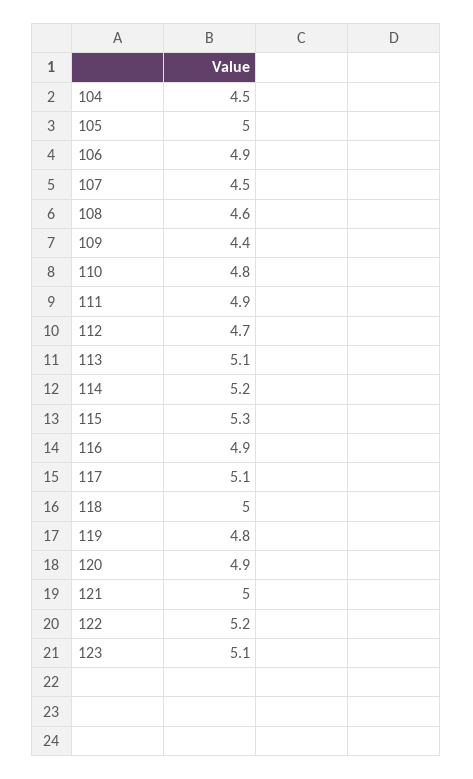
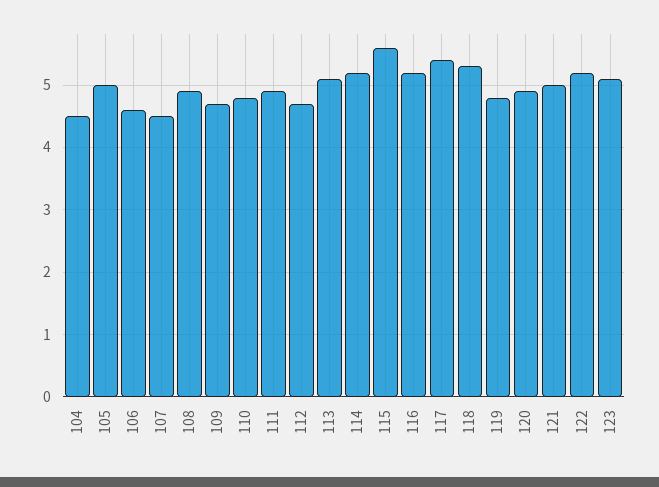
  {
    "104": 4.5,
    "105": 5,
-   "106": 4.9,
+   "106": 4.6,
    "107": 4.5,
-   "108": 4.6,
+   "108": 4.9,
-   "109": 4.4,
+   "109": 4.7,
    "110": 4.8,
    "111": 4.9,
    "112": 4.7,
    "113": 5.1,
    "114": 5.2,
-   "115": 5.3,
+   "115": 5.6,
-   "116": 4.9,
+   "116": 5.2,
-   "117": 5.1,
+   "117": 5.4,
-   "118": 5,
+   "118": 5.3,
    "119": 4.8,
    "120": 4.9,
    "121": 5,
    "122": 5.2,
    "123": 5.1
  }

